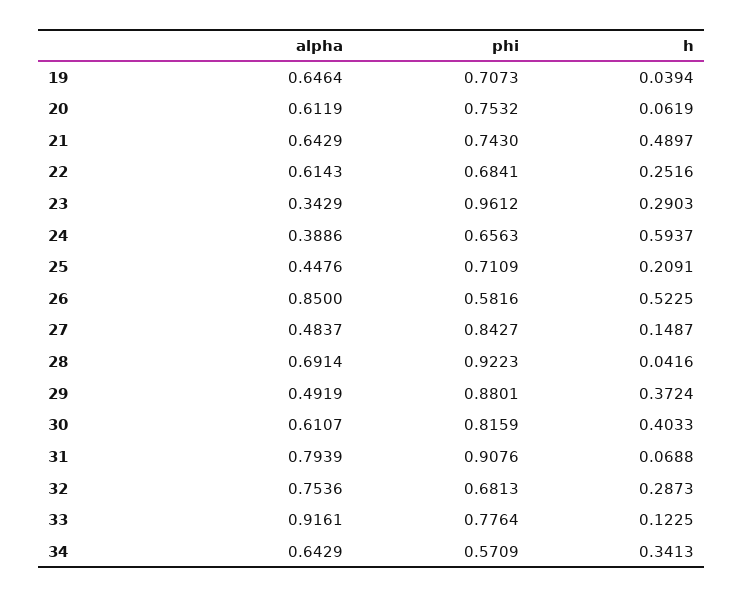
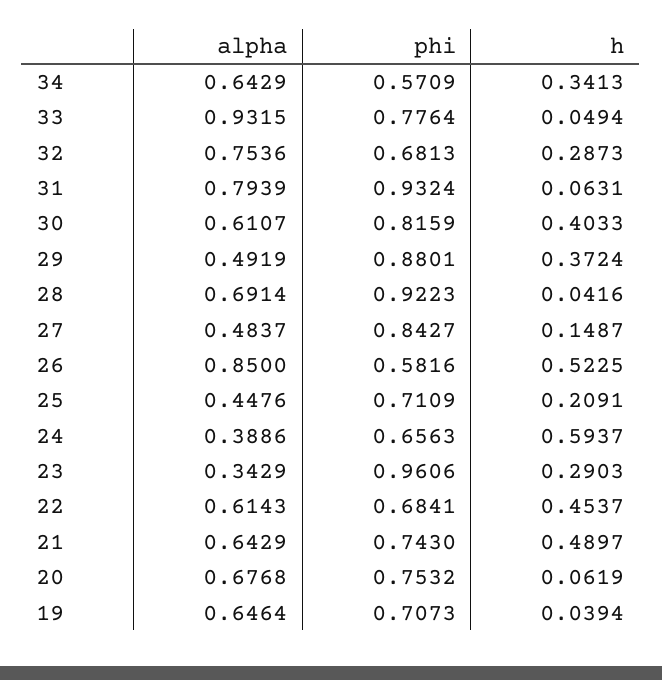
  {
    "alpha": {
      "19": 0.6464,
-     "20": 0.6119,
+     "20": 0.6768,
      "21": 0.6429,
      "22": 0.6143,
      "23": 0.3429,
      "24": 0.3886,
      "25": 0.4476,
      "26": 0.85,
      "27": 0.4837,
      "28": 0.6914,
      "29": 0.4919,
      "30": 0.6107,
      "31": 0.7939,
      "32": 0.7536,
-     "33": 0.9161,
+     "33": 0.9315,
      "34": 0.6429
    },
    "phi": {
      "19": 0.7073,
      "20": 0.7532,
      "21": 0.743,
      "22": 0.6841,
-     "23": 0.9612,
+     "23": 0.9606,
      "24": 0.6563,
      "25": 0.7109,
      "26": 0.5816,
      "27": 0.8427,
      "28": 0.9223,
      "29": 0.8801,
      "30": 0.8159,
-     "31": 0.9076,
+     "31": 0.9324,
      "32": 0.6813,
      "33": 0.7764,
      "34": 0.5709
    },
    "h": {
      "19": 0.0394,
      "20": 0.0619,
      "21": 0.4897,
-     "22": 0.2516,
+     "22": 0.4537,
      "23": 0.2903,
      "24": 0.5937,
      "25": 0.2091,
      "26": 0.5225,
      "27": 0.1487,
      "28": 0.0416,
      "29": 0.3724,
      "30": 0.4033,
-     "31": 0.0688,
+     "31": 0.0631,
      "32": 0.2873,
-     "33": 0.1225,
+     "33": 0.0494,
      "34": 0.3413
    }
  }

